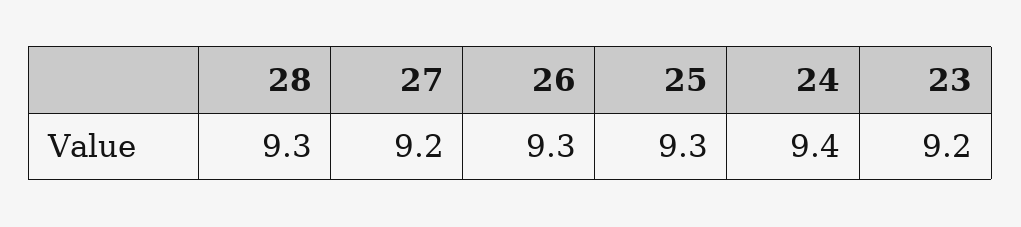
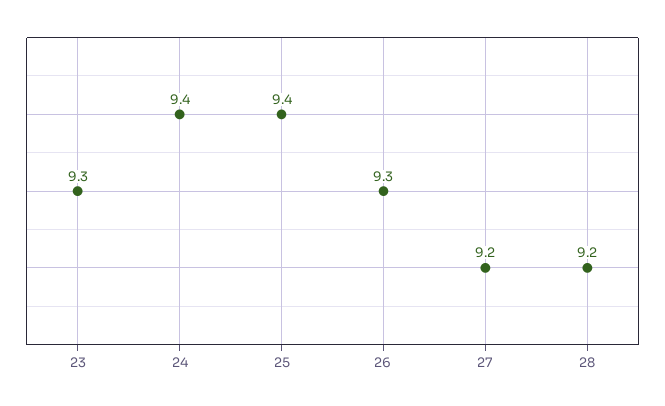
  {
-   "28": 9.3,
+   "28": 9.2,
    "27": 9.2,
    "26": 9.3,
-   "25": 9.3,
+   "25": 9.4,
    "24": 9.4,
-   "23": 9.2
+   "23": 9.3
  }

